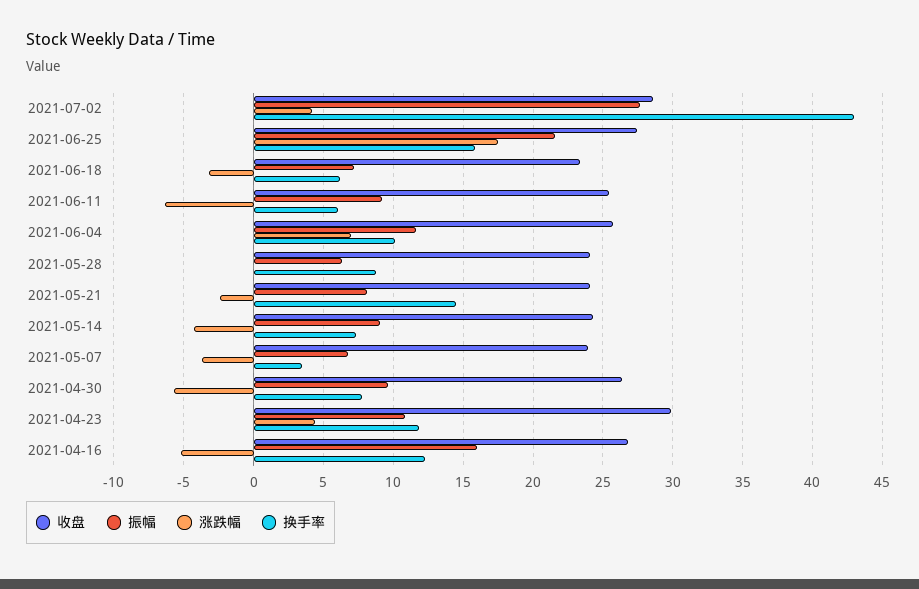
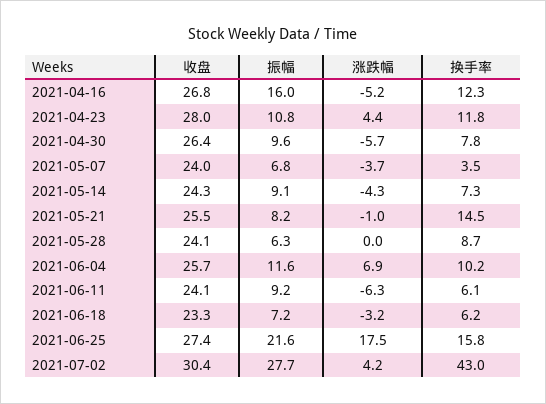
  {
    "收盘": {
-     "2021-07-02": 28.5,
+     "2021-07-02": 30.4,
      "2021-06-25": 27.4,
      "2021-06-18": 23.3,
-     "2021-06-11": 25.5,
+     "2021-06-11": 24.1,
      "2021-06-04": 25.7,
      "2021-05-28": 24.1,
-     "2021-05-21": 24,
+     "2021-05-21": 25.5,
      "2021-05-14": 24.3,
      "2021-05-07": 24,
      "2021-04-30": 26.4,
-     "2021-04-23": 30,
+     "2021-04-23": 28,
      "2021-04-16": 26.8
    },
    "振幅": {
      "2021-07-02": 27.7,
      "2021-06-25": 21.6,
      "2021-06-18": 7.2,
      "2021-06-11": 9.2,
      "2021-06-04": 11.6,
      "2021-05-28": 6.3,
      "2021-05-21": 8.2,
      "2021-05-14": 9.1,
      "2021-05-07": 6.8,
      "2021-04-30": 9.6,
      "2021-04-23": 10.8,
      "2021-04-16": 16
    },
    "涨跌幅": {
      "2021-07-02": 4.2,
      "2021-06-25": 17.5,
      "2021-06-18": -3.2,
      "2021-06-11": -6.3,
      "2021-06-04": 6.9,
      "2021-05-28": 0,
-     "2021-05-21": -2.5,
+     "2021-05-21": -1,
      "2021-05-14": -4.3,
      "2021-05-07": -3.7,
      "2021-04-30": -5.7,
      "2021-04-23": 4.4,
      "2021-04-16": -5.2
    },
    "换手率": {
      "2021-07-02": 43,
      "2021-06-25": 15.8,
      "2021-06-18": 6.2,
      "2021-06-11": 6.1,
      "2021-06-04": 10.2,
      "2021-05-28": 8.7,
      "2021-05-21": 14.5,
      "2021-05-14": 7.3,
      "2021-05-07": 3.5,
      "2021-04-30": 7.8,
      "2021-04-23": 11.8,
      "2021-04-16": 12.3
    }
  }

